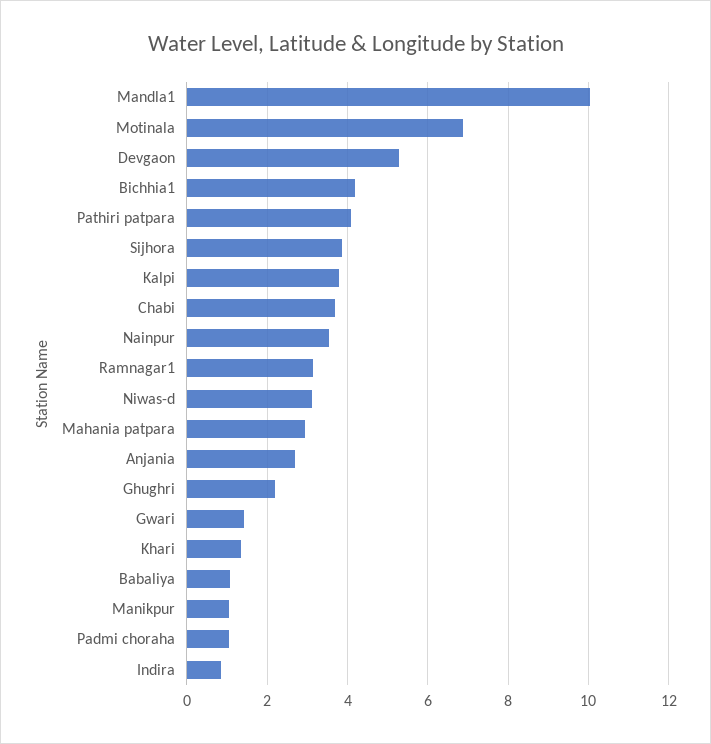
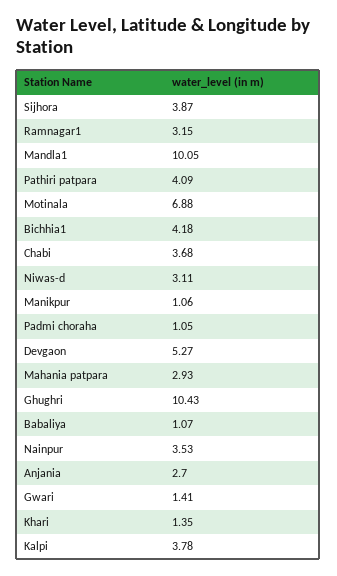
  {
    "Mandla1": 10.05,
    "Motinala": 6.88,
    "Devgaon": 5.27,
    "Bichhia1": 4.18,
    "Pathiri patpara": 4.09,
    "Sijhora": 3.87,
    "Kalpi": 3.78,
    "Chabi": 3.68,
    "Nainpur": 3.53,
    "Ramnagar1": 3.15,
    "Niwas-d": 3.11,
    "Mahania patpara": 2.93,
    "Anjania": 2.7,
-   "Ghughri": 2.2,
+   "Ghughri": 10.43,
    "Gwari": 1.41,
    "Khari": 1.35,
    "Babaliya": 1.07,
    "Manikpur": 1.06,
-   "Padmi choraha": 1.05,
+   "Padmi choraha": 1.05
-   "Indira": 0.8
  }

